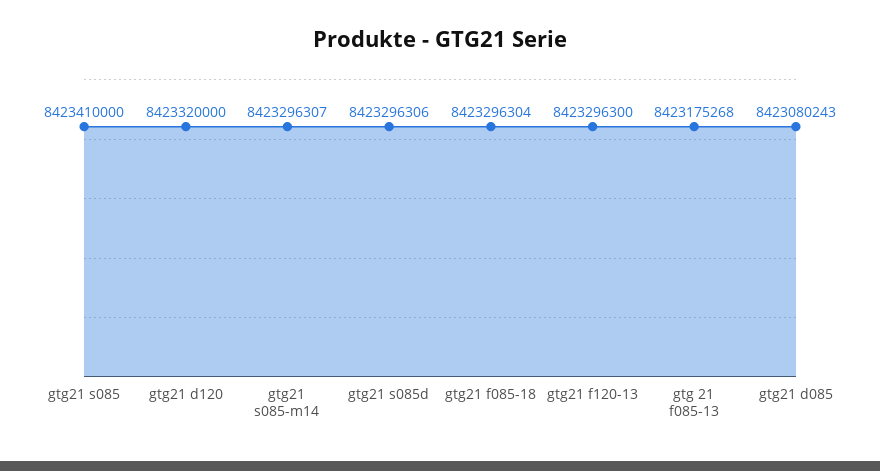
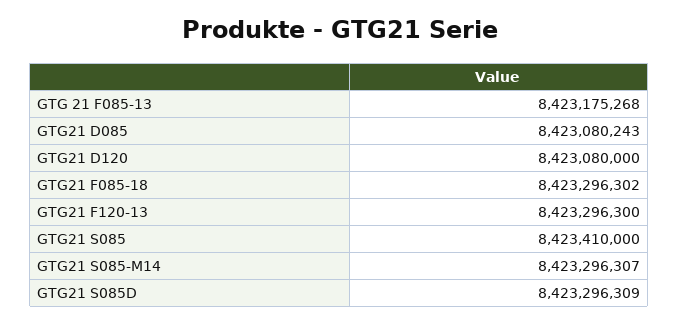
  {
    "gtg21 s085": 8423410000,
-   "gtg21 d120": 8423320000,
+   "gtg21 d120": 8423080000,
    "gtg21 s085-m14": 8423296307,
-   "gtg21 s085d": 8423296306,
+   "gtg21 s085d": 8423296309,
-   "gtg21 f085-18": 8423296304,
+   "gtg21 f085-18": 8423296302,
    "gtg21 f120-13": 8423296300,
    "gtg 21 f085-13": 8423175268,
    "gtg21 d085": 8423080243
  }

